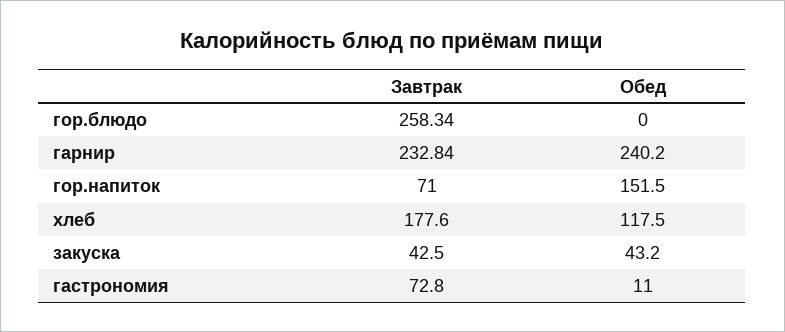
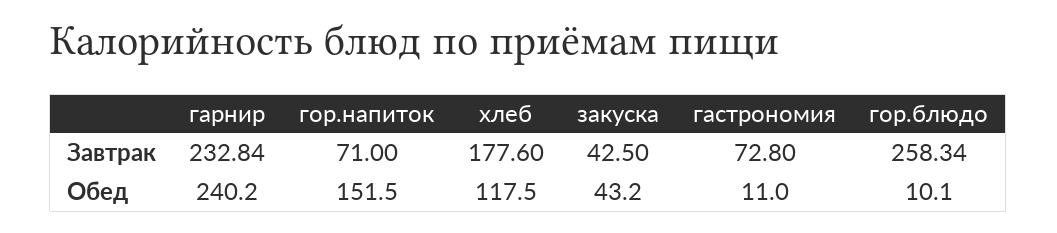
  {
    "Завтрак": {
      "гор.блюдо": 258.34,
      "гарнир": 232.84,
      "гор.напиток": 71,
      "хлеб": 177.6,
      "закуска": 42.5,
      "гастрономия": 72.8
    },
    "Обед": {
-     "гор.блюдо": 0,
+     "гор.блюдо": 10.1,
      "гарнир": 240.2,
      "гор.напиток": 151.5,
      "хлеб": 117.5,
      "закуска": 43.2,
      "гастрономия": 11
    }
  }

